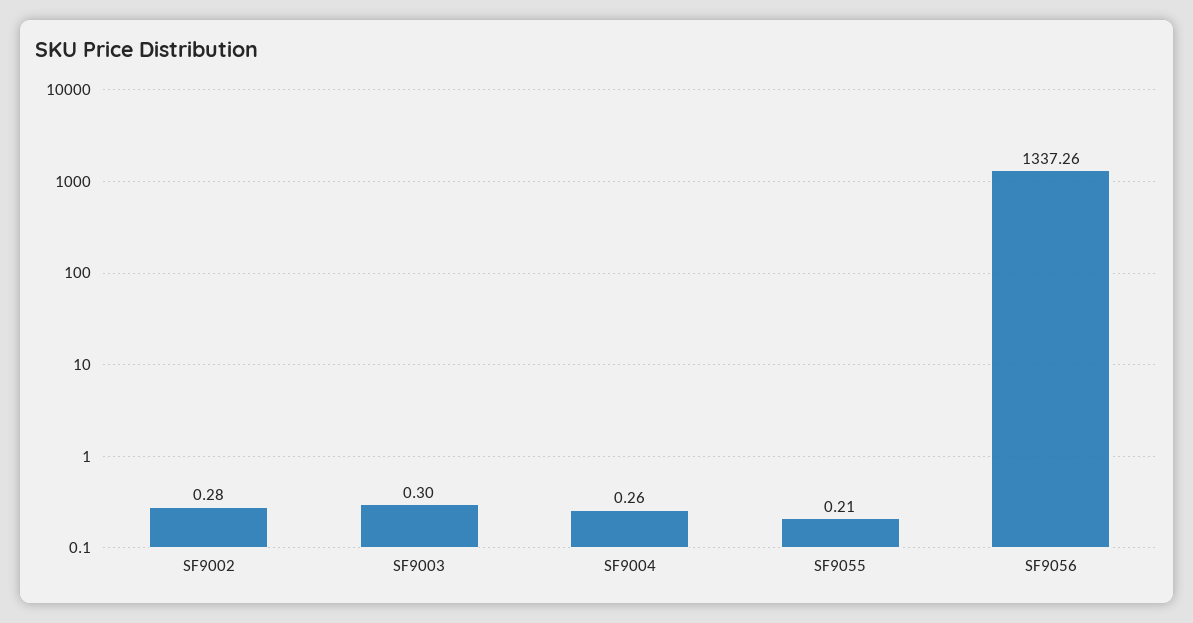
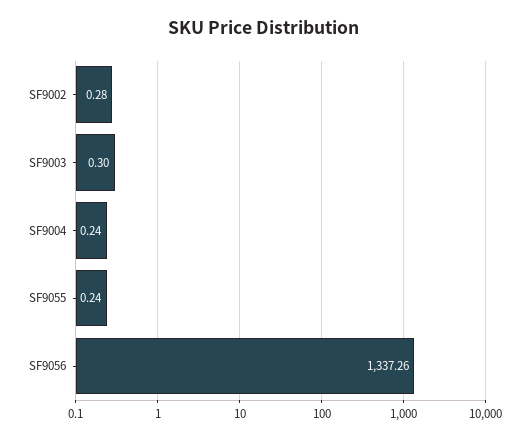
  {
    "SF9002": 0.28,
    "SF9003": 0.3,
-   "SF9004": 0.26,
+   "SF9004": 0.24,
-   "SF9055": 0.21,
+   "SF9055": 0.24,
    "SF9056": 1337.26
  }

